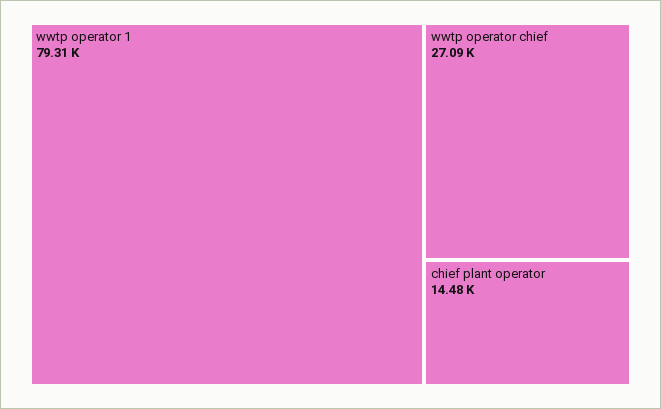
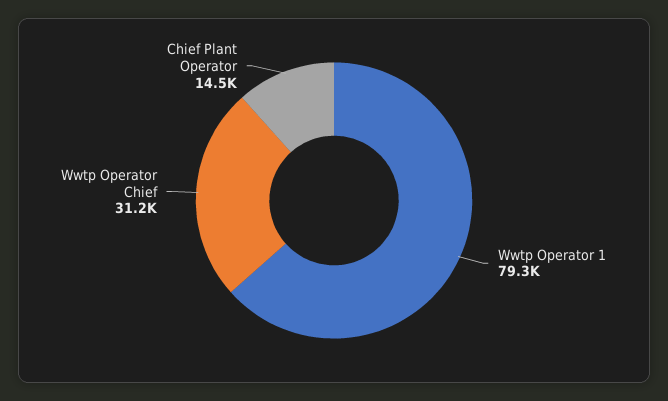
  {
    "wwtp operator 1": 79310,
-   "wwtp operator chief": 27090,
+   "wwtp operator chief": 31200,
    "chief plant operator": 14480
  }

